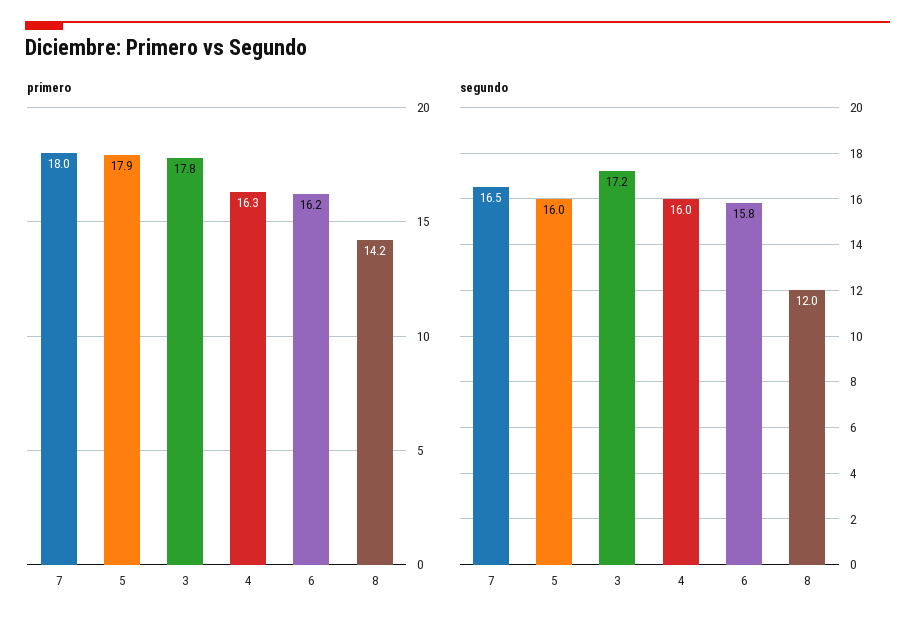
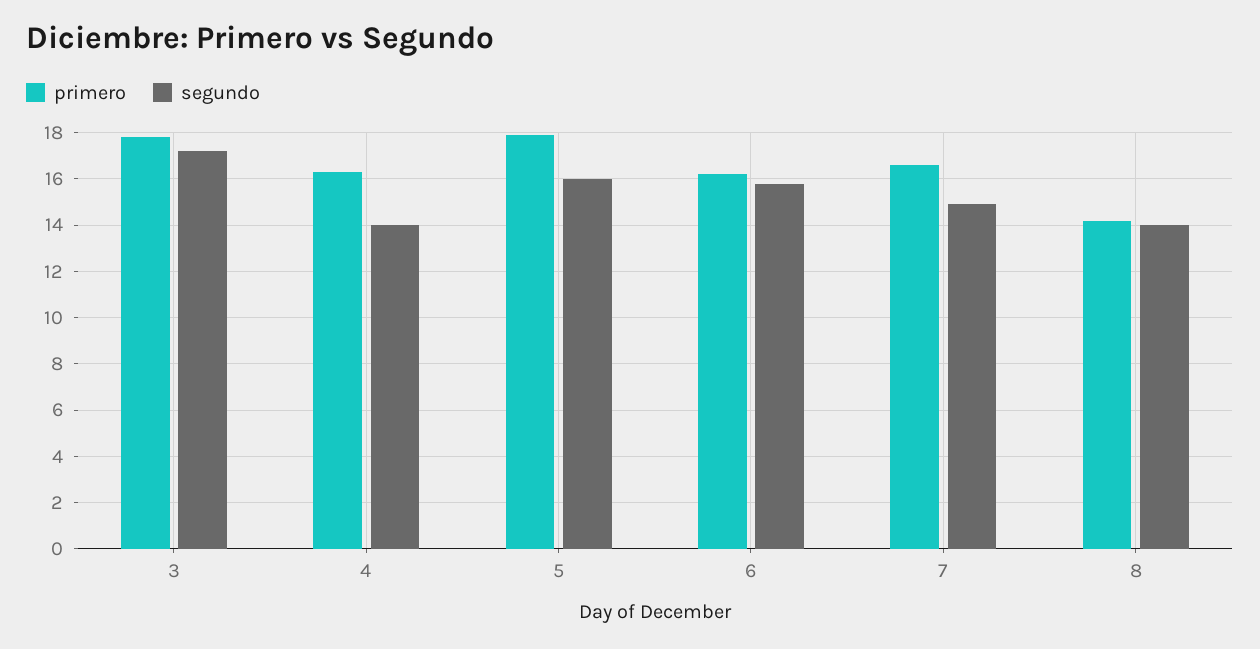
  {
    "primero": {
-     "7": 18,
+     "7": 16.5,
      "5": 17.9,
      "3": 17.8,
      "4": 16.3,
      "6": 16.2,
      "8": 14.2
    },
    "segundo": {
-     "7": 16.5,
+     "7": 15,
      "5": 16,
      "3": 17.2,
-     "4": 16,
+     "4": 14,
      "6": 15.8,
-     "8": 12
+     "8": 14
    }
  }

